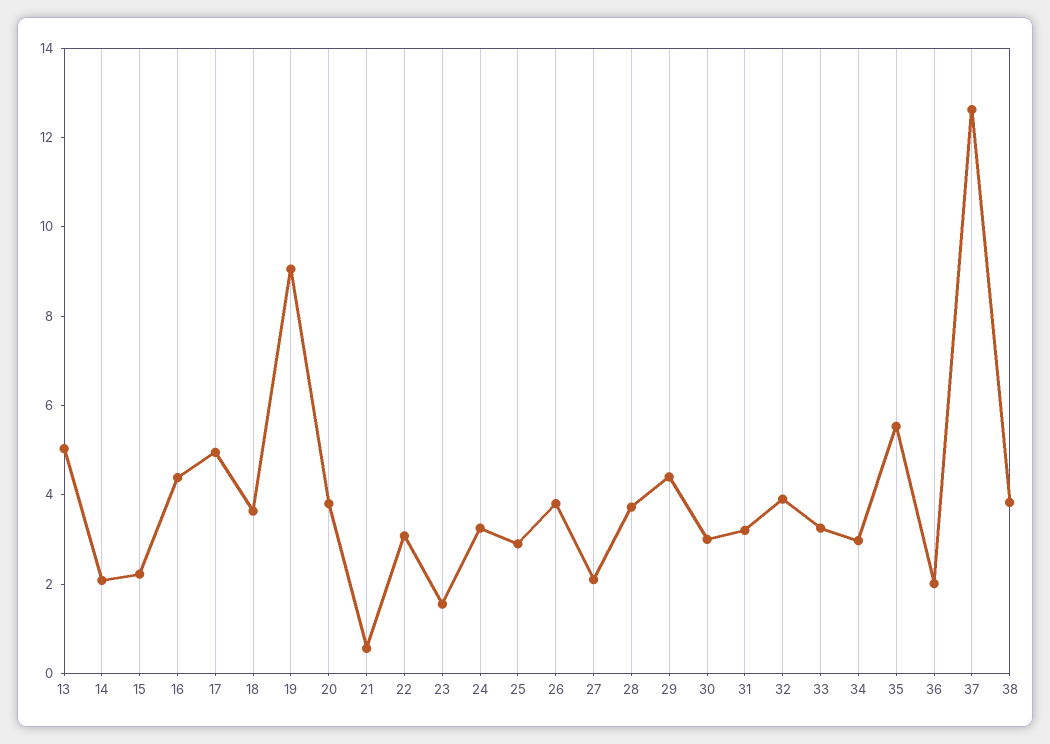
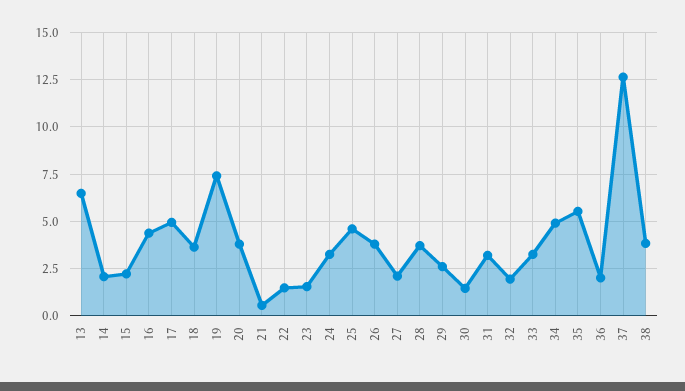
  {
-   "13": 5,
+   "13": 6.5,
    "14": 2,
    "15": 2,
    "16": 4.5,
    "17": 5,
    "18": 3.5,
-   "19": 9,
+   "19": 7.5,
    "20": 4,
    "21": 0.5,
-   "22": 3,
+   "22": 1.5,
    "23": 1.5,
    "24": 3.5,
-   "25": 3,
+   "25": 4.5,
    "26": 4,
    "27": 2,
    "28": 3.5,
-   "29": 4.5,
+   "29": 2.5,
-   "30": 3,
+   "30": 1.5,
    "31": 3,
-   "32": 4,
+   "32": 2,
    "33": 3.5,
-   "34": 3,
+   "34": 5,
    "35": 5.5,
    "36": 2,
    "37": 12.5,
    "38": 4
  }

